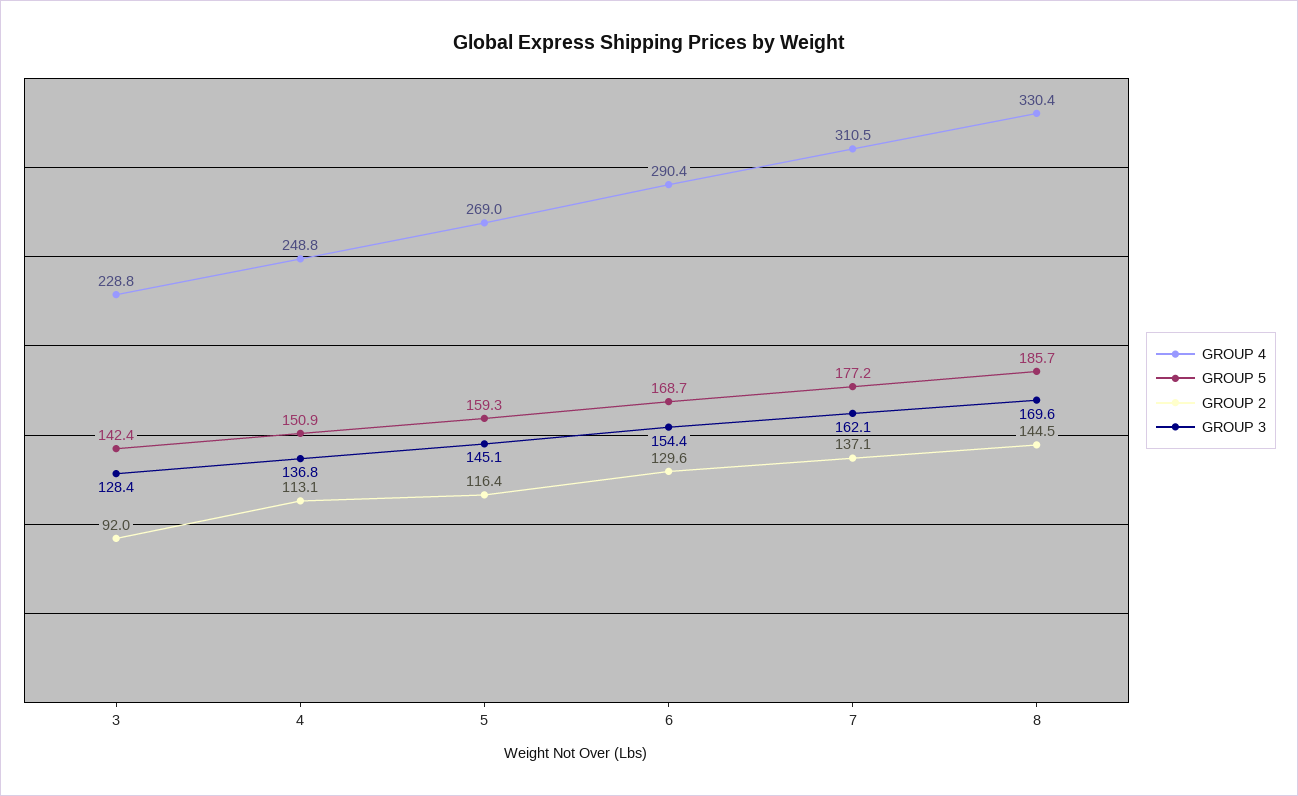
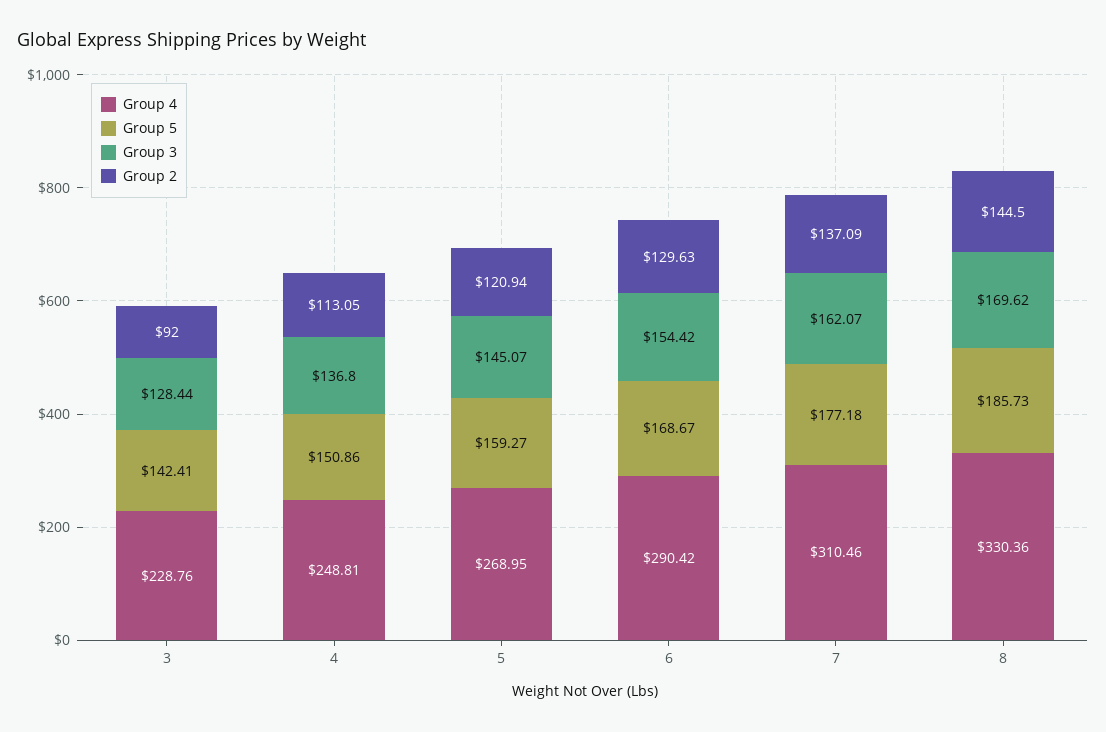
  {
    "GROUP 4": {
      "3": 228.76,
      "4": 248.81,
      "5": 268.95,
      "6": 290.42,
      "7": 310.46,
      "8": 330.36
    },
    "GROUP 5": {
      "3": 142.41,
      "4": 150.86,
      "5": 159.27,
      "6": 168.67,
      "7": 177.18,
      "8": 185.73
    },
    "GROUP 2": {
      "3": 92,
      "4": 113.05,
-     "5": 116.4,
+     "5": 120.94,
      "6": 129.63,
      "7": 137.09,
      "8": 144.5
    },
    "GROUP 3": {
      "3": 128.44,
      "4": 136.8,
      "5": 145.07,
      "6": 154.42,
      "7": 162.07,
      "8": 169.62
    }
  }

